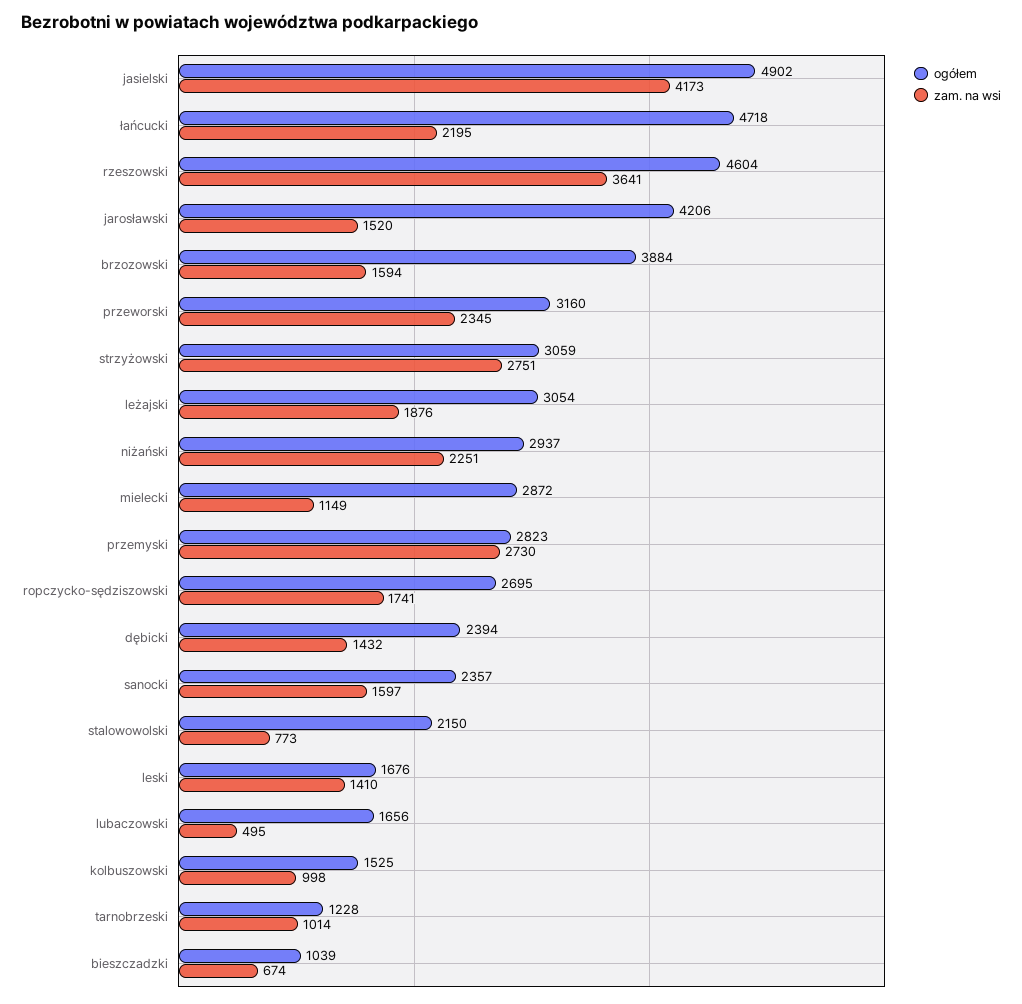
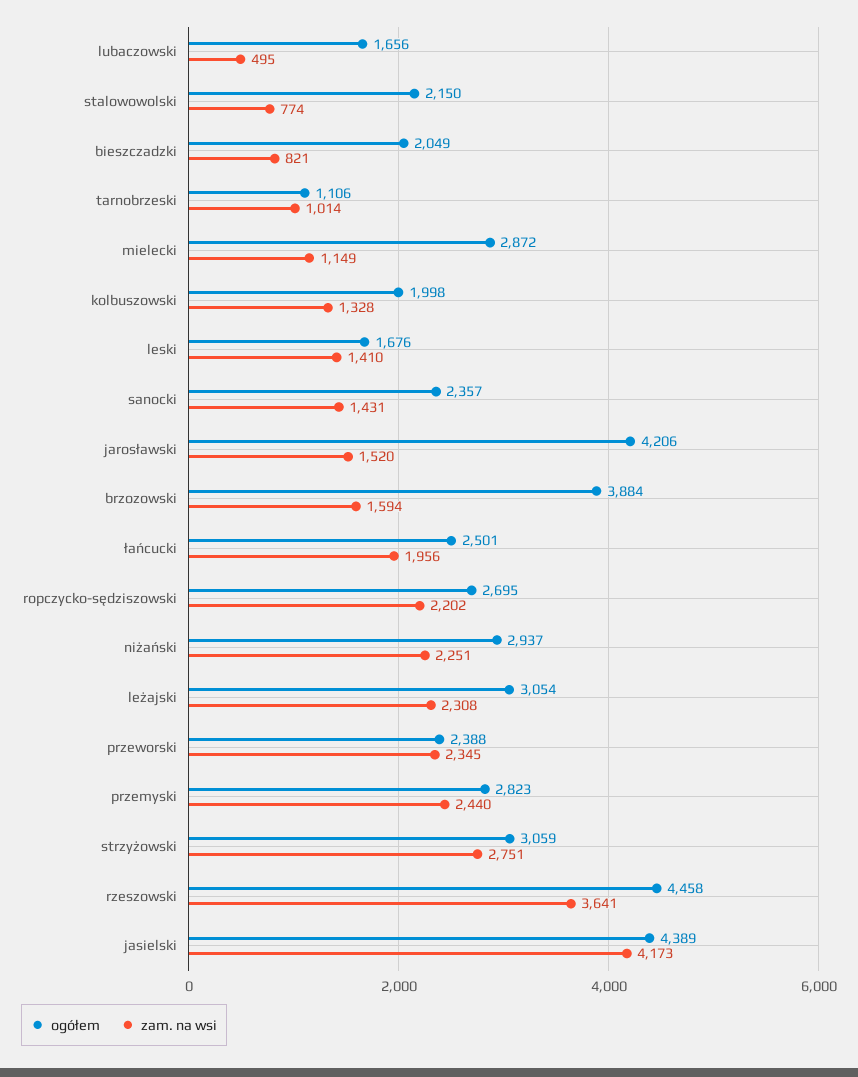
  {
    "ogółem": {
-     "jasielski": 4902,
+     "jasielski": 4389,
-     "łańcucki": 4718,
+     "łańcucki": 2501,
-     "rzeszowski": 4604,
+     "rzeszowski": 4458,
      "jarosławski": 4206,
      "brzozowski": 3884,
-     "przeworski": 3160,
+     "przeworski": 2388,
      "strzyżowski": 3059,
      "leżajski": 3054,
      "niżański": 2937,
      "mielecki": 2872,
      "przemyski": 2823,
      "ropczycko-sędziszowski": 2695,
-     "dębicki": 2394,
      "sanocki": 2357,
      "stalowowolski": 2150,
      "leski": 1676,
      "lubaczowski": 1656,
-     "kolbuszowski": 1525,
+     "kolbuszowski": 1998,
-     "tarnobrzeski": 1228,
+     "tarnobrzeski": 1106,
-     "bieszczadzki": 1039
+     "bieszczadzki": 2049
    },
    "zam. na wsi": {
      "jasielski": 4173,
-     "łańcucki": 2195,
+     "łańcucki": 1956,
      "rzeszowski": 3641,
      "jarosławski": 1520,
      "brzozowski": 1594,
      "przeworski": 2345,
      "strzyżowski": 2751,
-     "leżajski": 1876,
+     "leżajski": 2308,
      "niżański": 2251,
      "mielecki": 1149,
-     "przemyski": 2730,
+     "przemyski": 2440,
-     "ropczycko-sędziszowski": 1741,
+     "ropczycko-sędziszowski": 2202,
-     "dębicki": 1432,
-     "sanocki": 1597,
+     "sanocki": 1431,
-     "stalowowolski": 773,
+     "stalowowolski": 774,
      "leski": 1410,
      "lubaczowski": 495,
-     "kolbuszowski": 998,
+     "kolbuszowski": 1328,
      "tarnobrzeski": 1014,
-     "bieszczadzki": 674
+     "bieszczadzki": 821
    }
  }

